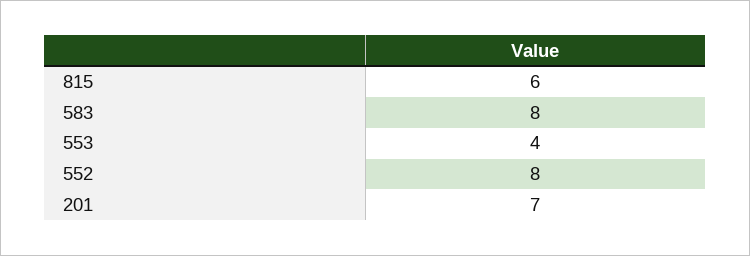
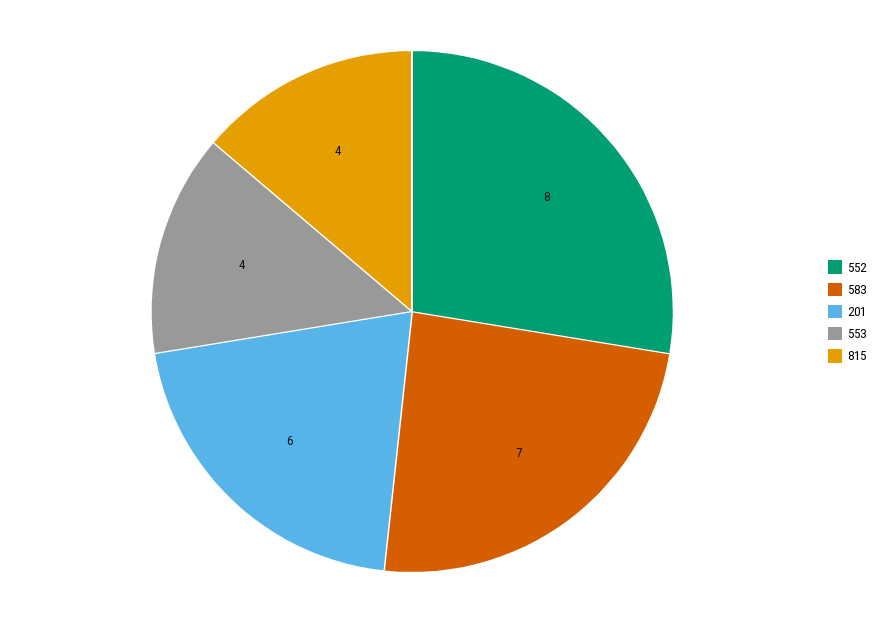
  {
-   "815": 6,
+   "815": 4,
-   "583": 8,
+   "583": 7,
    "553": 4,
    "552": 8,
-   "201": 7
+   "201": 6
  }

